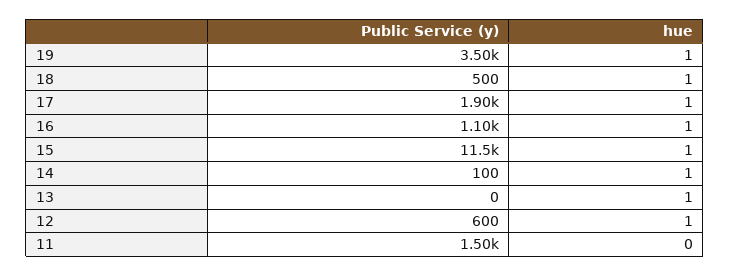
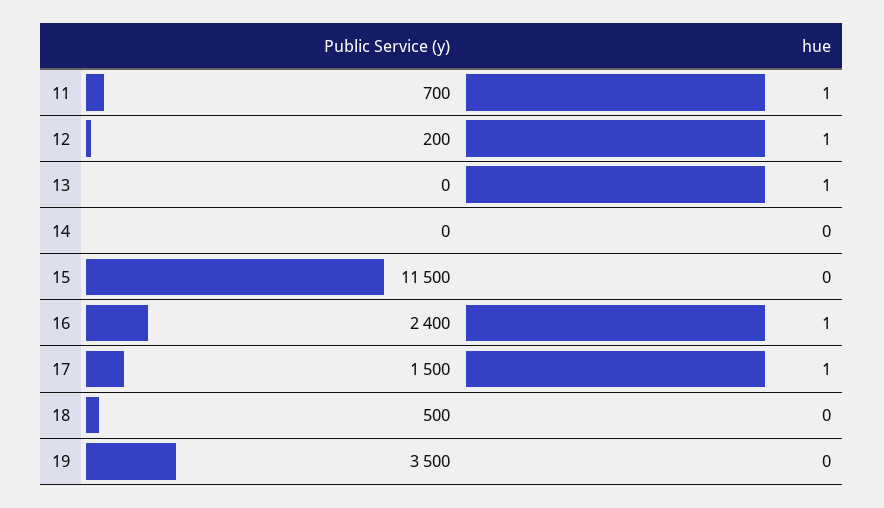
  {
    "Public Service (y)": {
      "19": 3500,
      "18": 500,
-     "17": 1900,
+     "17": 1500,
-     "16": 1100,
+     "16": 2400,
      "15": 11500,
-     "14": 100,
+     "14": 0,
      "13": 0,
-     "12": 600,
+     "12": 200,
-     "11": 1500
+     "11": 700
    },
    "hue": {
-     "19": 1,
+     "19": 0,
-     "18": 1,
+     "18": 0,
      "17": 1,
      "16": 1,
-     "15": 1,
+     "15": 0,
-     "14": 1,
+     "14": 0,
      "13": 1,
      "12": 1,
-     "11": 0
+     "11": 1
    }
  }

